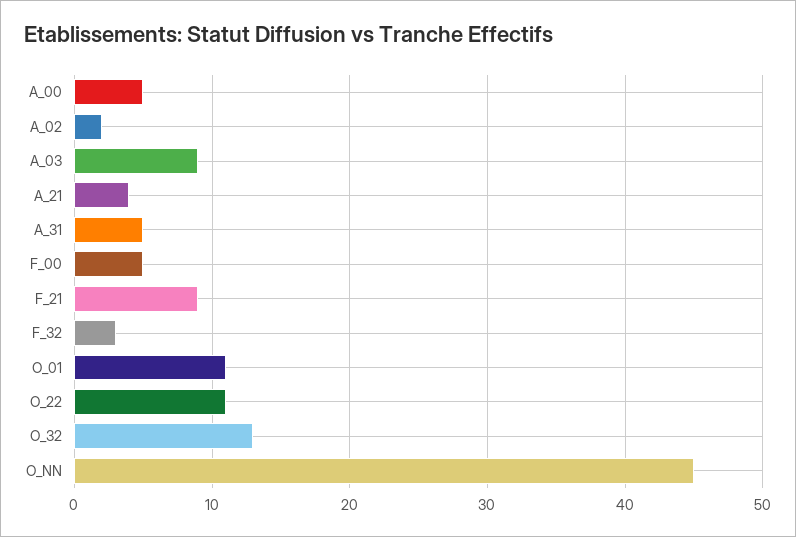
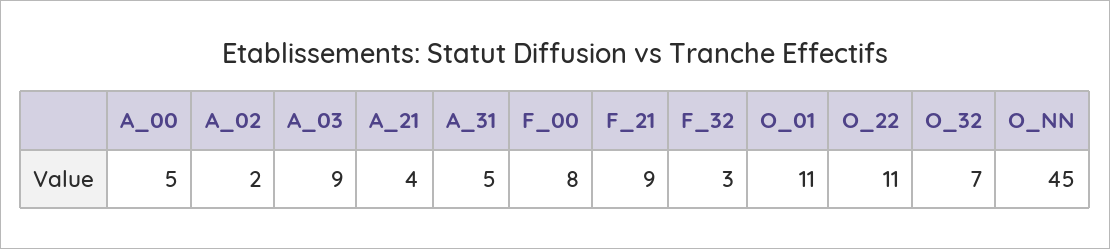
  {
    "A_00": 5,
    "A_02": 2,
    "A_03": 9,
    "A_21": 4,
    "A_31": 5,
-   "F_00": 5,
+   "F_00": 8,
    "F_21": 9,
    "F_32": 3,
    "O_01": 11,
    "O_22": 11,
-   "O_32": 13,
+   "O_32": 7,
    "O_NN": 45
  }

